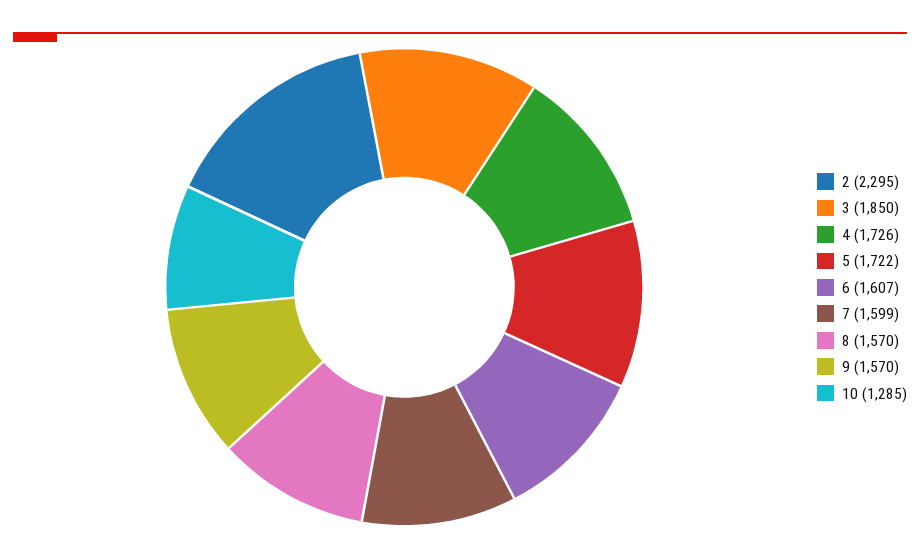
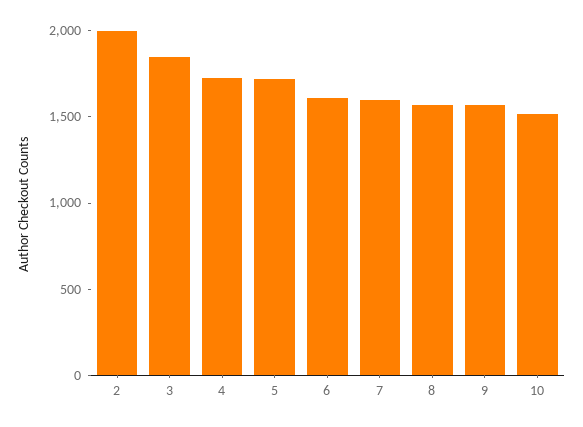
  {
-   "2": 2295,
+   "2": 2000,
    "3": 1850,
    "4": 1726,
    "5": 1722,
    "6": 1607,
    "7": 1599,
    "8": 1570,
    "9": 1570,
-   "10": 1285
+   "10": 1500
  }

